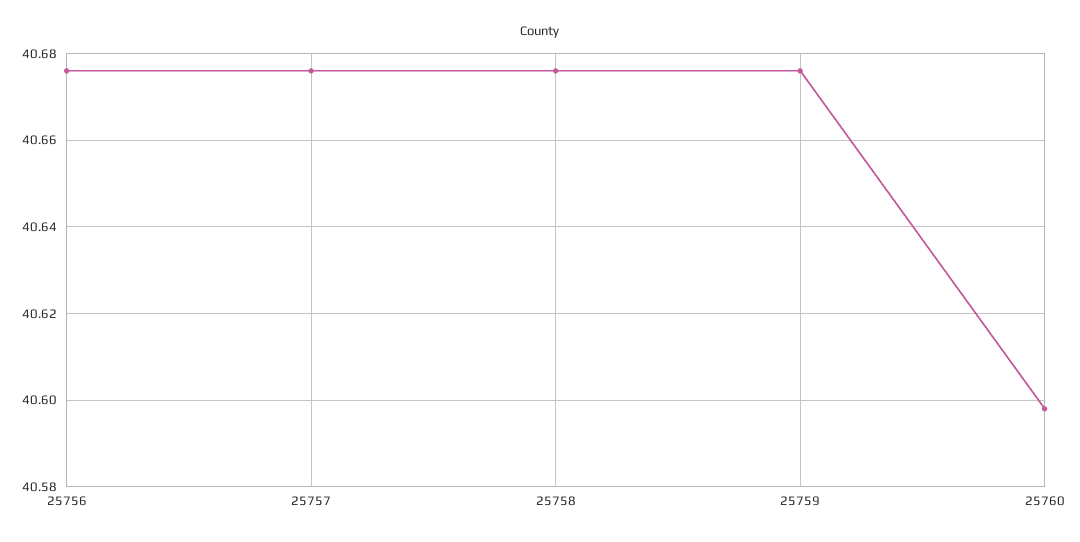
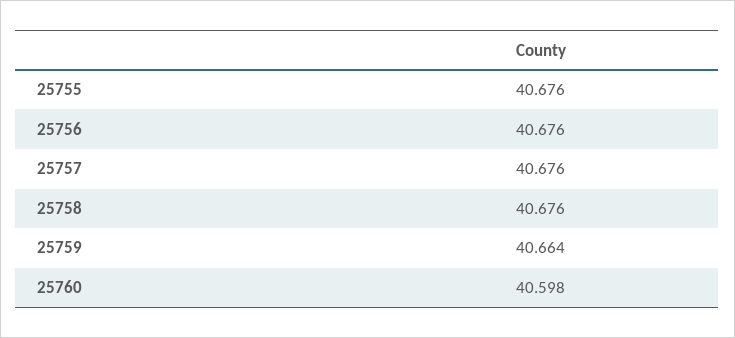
  {
    "25756": 40.676,
    "25757": 40.676,
    "25758": 40.676,
-   "25759": 40.675,
+   "25759": 40.664,
-   "25760": 40.598
+   "25760": 40.598,
+   "25755": 40.676
  }

